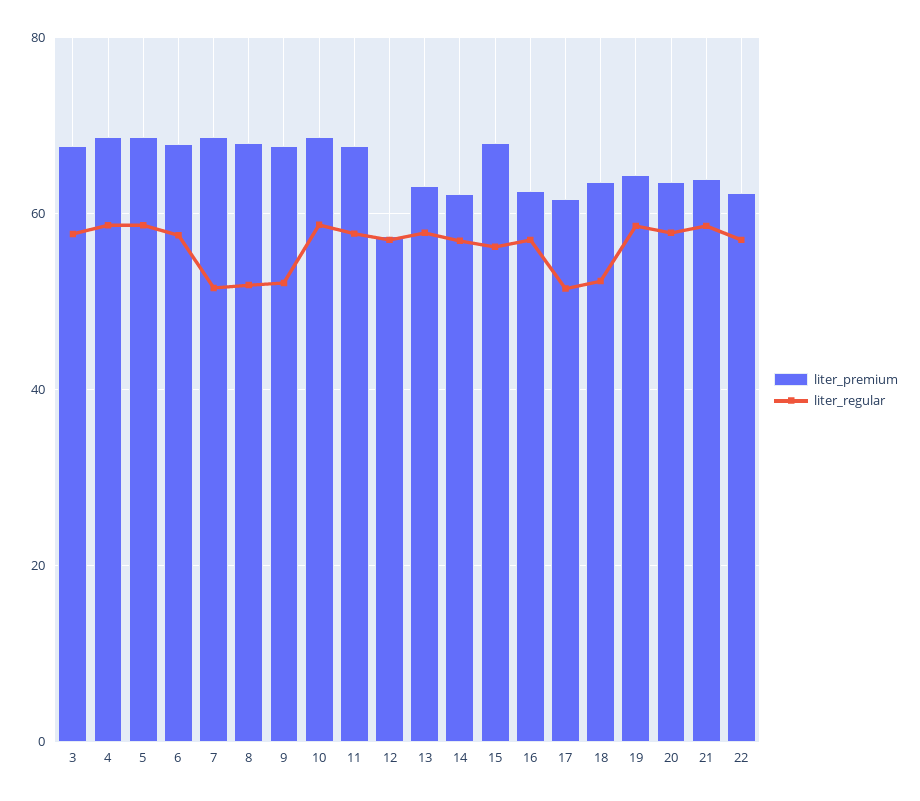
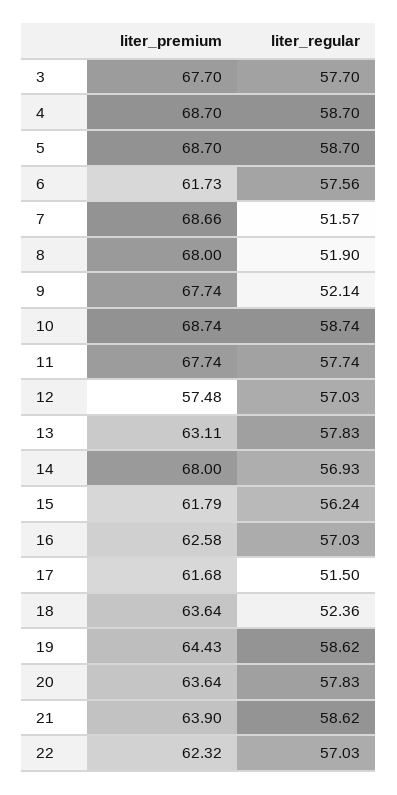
  {
    "liter_premium": {
      "3": 67.7,
      "4": 68.7,
      "5": 68.7,
-     "6": 68,
+     "6": 61.73,
      "7": 68.66,
      "8": 68,
      "9": 67.74,
      "10": 68.74,
      "11": 67.74,
      "12": 57.48,
      "13": 63.11,
-     "14": 62,
+     "14": 68,
-     "15": 68,
+     "15": 61.79,
      "16": 62.58,
      "17": 61.68,
      "18": 63.64,
      "19": 64.43,
      "20": 63.64,
      "21": 63.9,
      "22": 62.32
    },
    "liter_regular": {
      "3": 57.7,
      "4": 58.7,
      "5": 58.7,
      "6": 57.56,
      "7": 51.57,
      "8": 51.9,
      "9": 52.14,
      "10": 58.74,
      "11": 57.74,
      "12": 57.03,
      "13": 57.83,
      "14": 56.93,
      "15": 56.24,
      "16": 57.03,
      "17": 51.5,
      "18": 52.36,
      "19": 58.62,
      "20": 57.83,
      "21": 58.62,
      "22": 57.03
    }
  }

